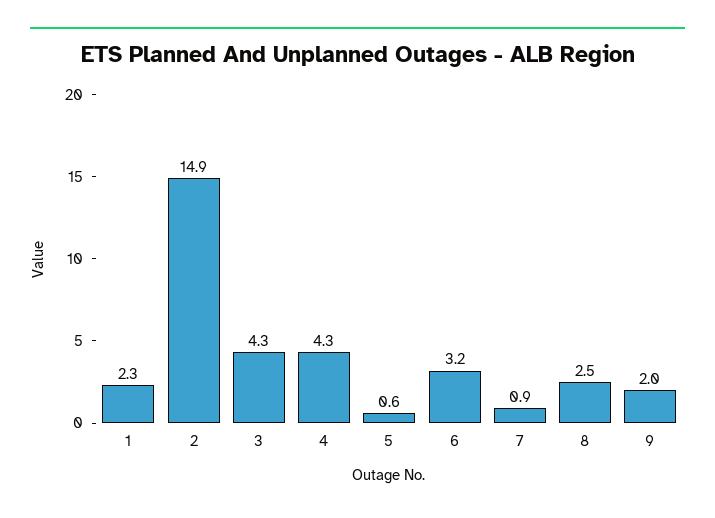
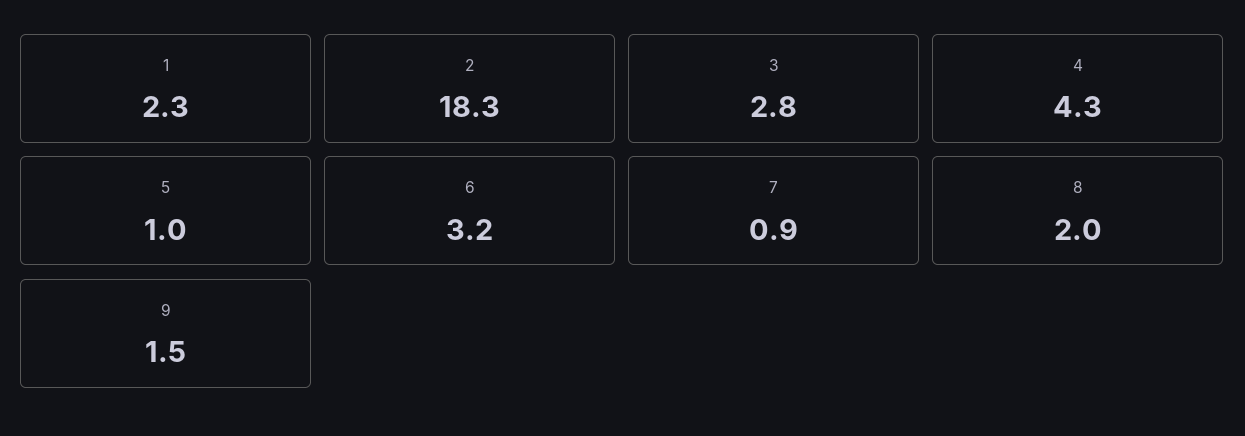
  {
    "1": 2.3,
-   "2": 14.9,
+   "2": 18.3,
-   "3": 4.3,
+   "3": 2.8,
    "4": 4.3,
-   "5": 0.6,
+   "5": 1,
    "6": 3.2,
    "7": 0.9,
-   "8": 2.5,
+   "8": 2,
-   "9": 2
+   "9": 1.5
  }

